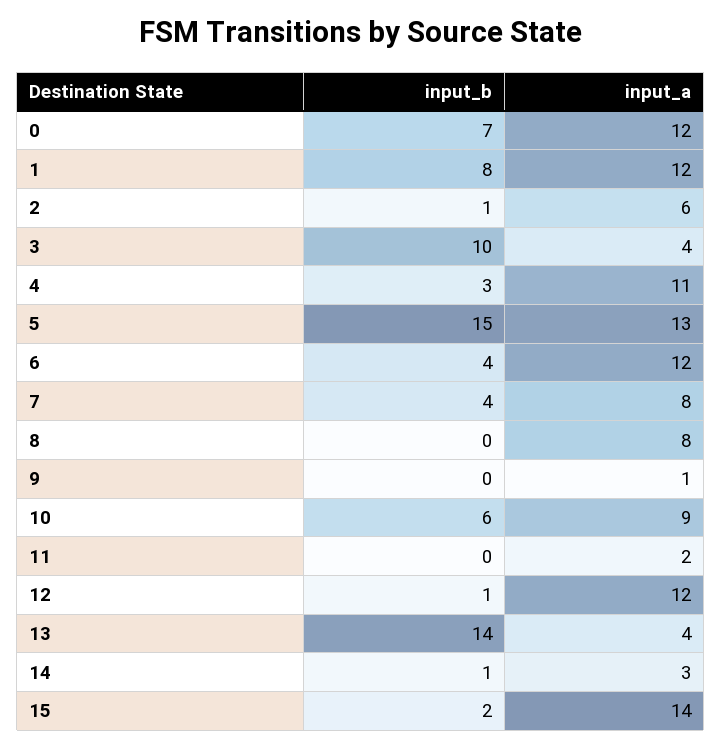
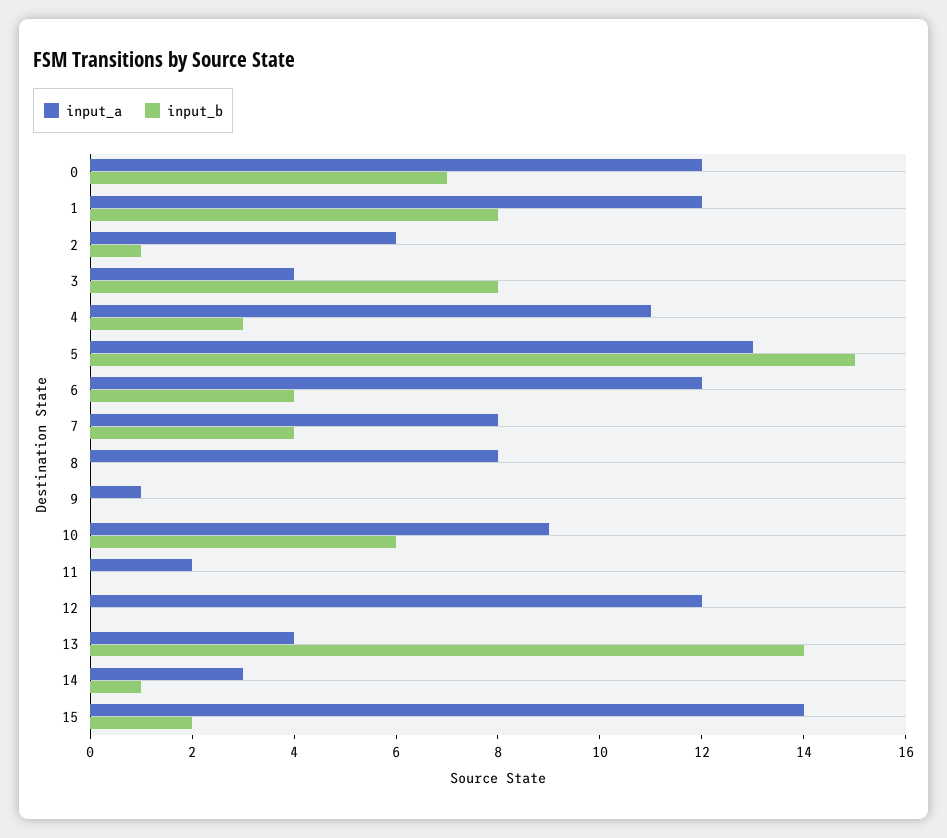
  {
    "input_b": {
      "0": 7,
      "1": 8,
      "2": 1,
-     "3": 10,
+     "3": 8,
      "4": 3,
      "5": 15,
      "6": 4,
      "7": 4,
      "8": 0,
      "9": 0,
      "10": 6,
      "11": 0,
-     "12": 1,
+     "12": 0,
      "13": 14,
      "14": 1,
      "15": 2
    },
    "input_a": {
      "0": 12,
      "1": 12,
      "2": 6,
      "3": 4,
      "4": 11,
      "5": 13,
      "6": 12,
      "7": 8,
      "8": 8,
      "9": 1,
      "10": 9,
      "11": 2,
      "12": 12,
      "13": 4,
      "14": 3,
      "15": 14
    }
  }

